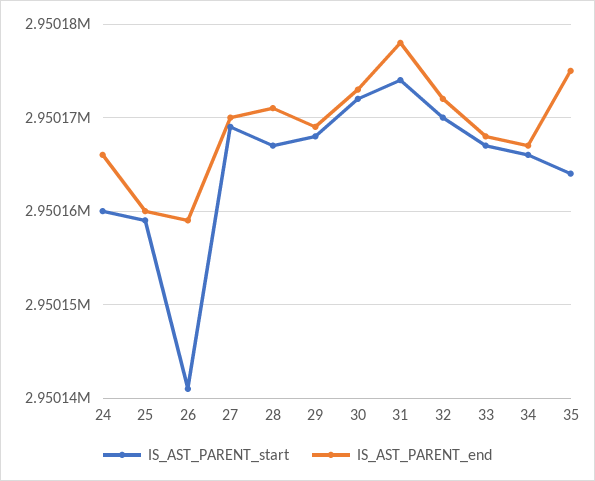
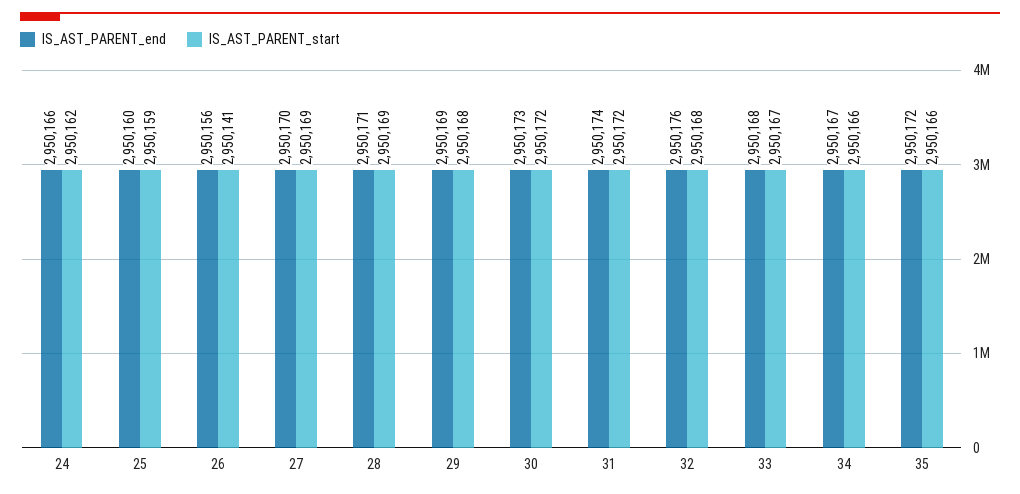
  {
    "IS_AST_PARENT_start": {
-     "24": 2950160,
+     "24": 2950162,
      "25": 2950159,
      "26": 2950141,
      "27": 2950169,
-     "28": 2950167,
+     "28": 2950169,
      "29": 2950168,
      "30": 2950172,
-     "31": 2950174,
+     "31": 2950172,
-     "32": 2950170,
+     "32": 2950168,
      "33": 2950167,
      "34": 2950166,
-     "35": 2950164
+     "35": 2950166
    },
    "IS_AST_PARENT_end": {
      "24": 2950166,
      "25": 2950160,
-     "26": 2950159,
+     "26": 2950156,
      "27": 2950170,
      "28": 2950171,
      "29": 2950169,
      "30": 2950173,
-     "31": 2950178,
+     "31": 2950174,
-     "32": 2950172,
+     "32": 2950176,
      "33": 2950168,
      "34": 2950167,
-     "35": 2950175
+     "35": 2950172
    }
  }

